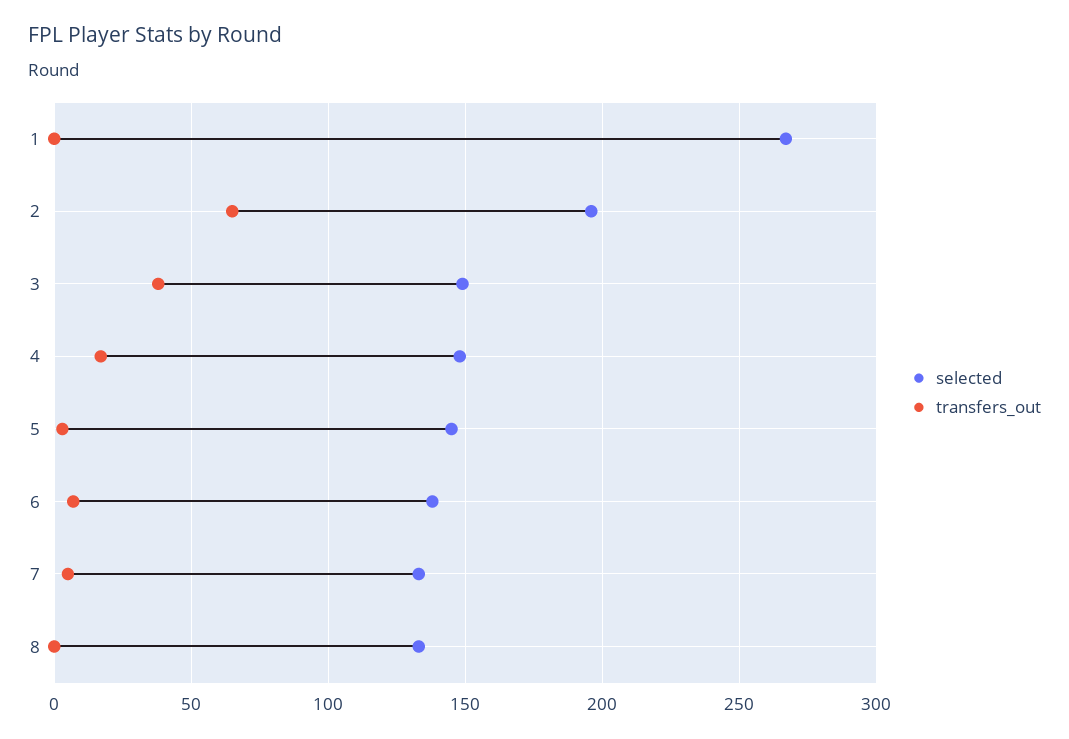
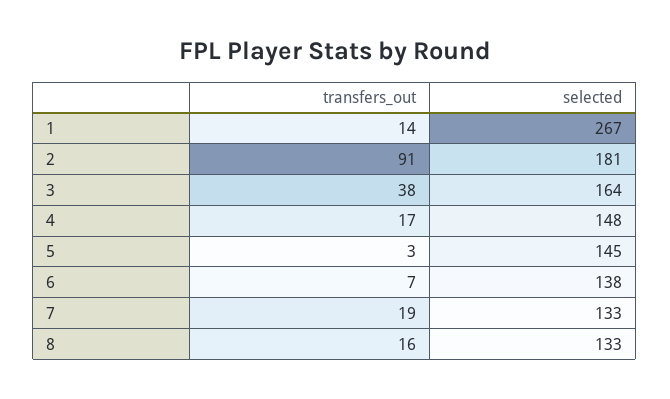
  {
    "selected": {
      "1": 267,
-     "2": 195,
+     "2": 181,
-     "3": 150,
+     "3": 164,
      "4": 148,
      "5": 145,
      "6": 138,
      "7": 133,
      "8": 133
    },
    "transfers_out": {
-     "1": 0,
+     "1": 14,
-     "2": 65,
+     "2": 91,
      "3": 38,
      "4": 17,
      "5": 3,
      "6": 7,
-     "7": 5,
+     "7": 19,
-     "8": 0
+     "8": 16
    }
  }

